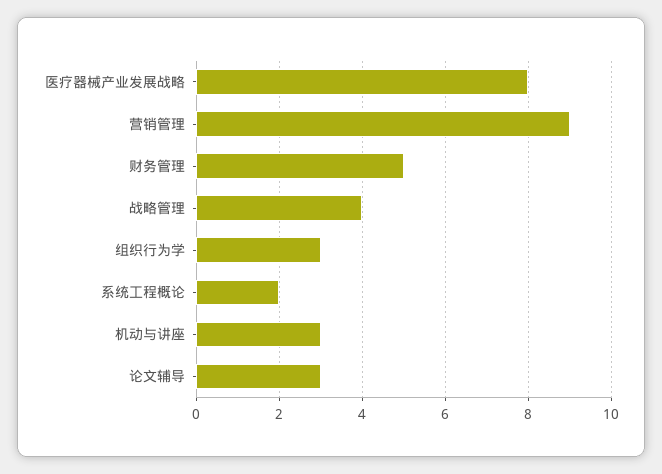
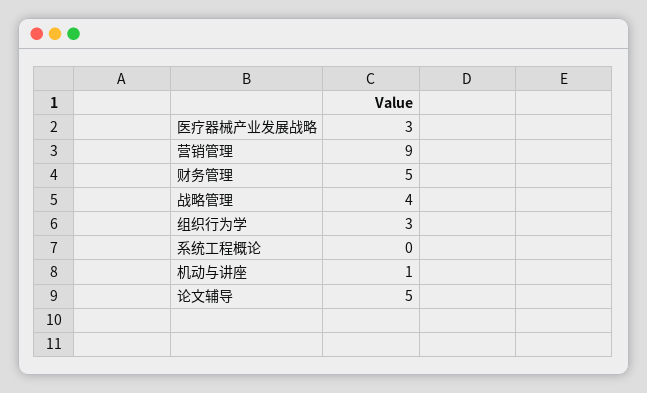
  {
-   "医疗器械产业发展战略": 8,
+   "医疗器械产业发展战略": 3,
    "营销管理": 9,
    "财务管理": 5,
    "战略管理": 4,
    "组织行为学": 3,
-   "系统工程概论": 2,
+   "系统工程概论": 0,
-   "机动与讲座": 3,
+   "机动与讲座": 1,
-   "论文辅导": 3
+   "论文辅导": 5
  }

